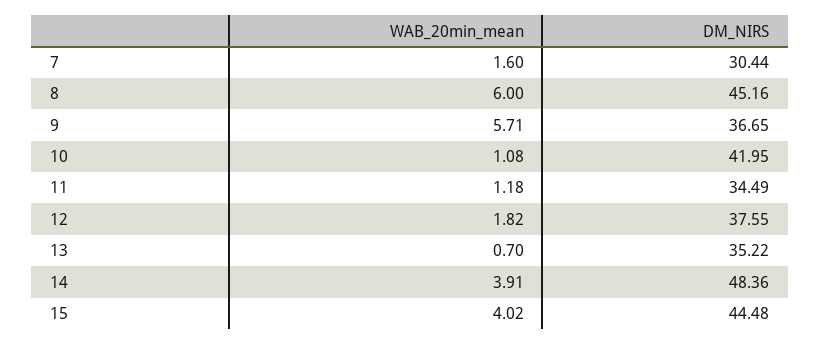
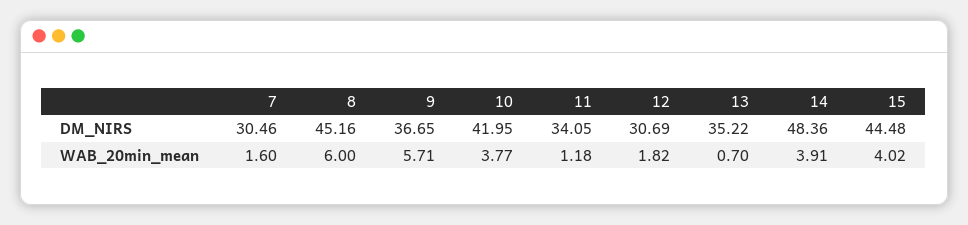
  {
    "WAB_20min_mean": {
      "7": 1.6,
      "8": 6,
      "9": 5.71,
-     "10": 1.08,
+     "10": 3.77,
      "11": 1.18,
      "12": 1.82,
      "13": 0.7,
      "14": 3.91,
      "15": 4.02
    },
    "DM_NIRS": {
-     "7": 30.44,
+     "7": 30.46,
      "8": 45.16,
      "9": 36.65,
      "10": 41.95,
-     "11": 34.49,
+     "11": 34.05,
-     "12": 37.55,
+     "12": 30.69,
      "13": 35.22,
      "14": 48.36,
      "15": 44.48
    }
  }

